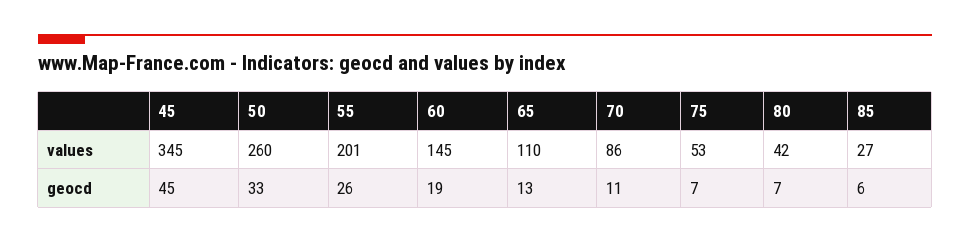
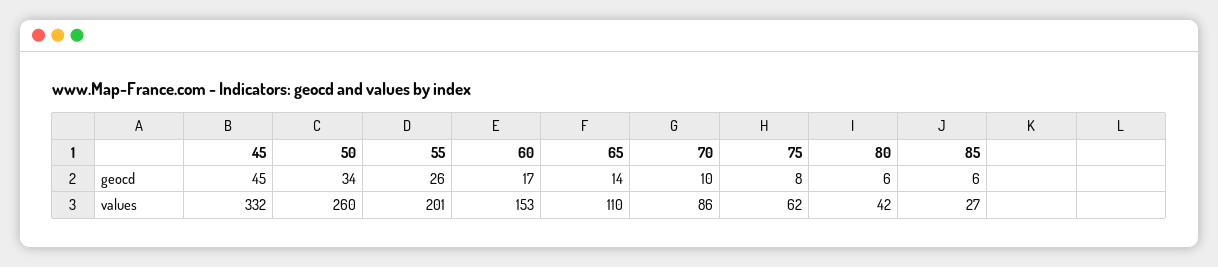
  {
    "45": {
-     "values": 345,
+     "values": 332,
      "geocd": 45
    },
    "50": {
      "values": 260,
-     "geocd": 33
+     "geocd": 34
    },
    "55": {
      "values": 201,
      "geocd": 26
    },
    "60": {
-     "values": 145,
+     "values": 153,
-     "geocd": 19
+     "geocd": 17
    },
    "65": {
      "values": 110,
-     "geocd": 13
+     "geocd": 14
    },
    "70": {
      "values": 86,
-     "geocd": 11
+     "geocd": 10
    },
    "75": {
-     "values": 53,
+     "values": 62,
-     "geocd": 7
+     "geocd": 8
    },
    "80": {
      "values": 42,
-     "geocd": 7
+     "geocd": 6
    },
    "85": {
      "values": 27,
      "geocd": 6
    }
  }

